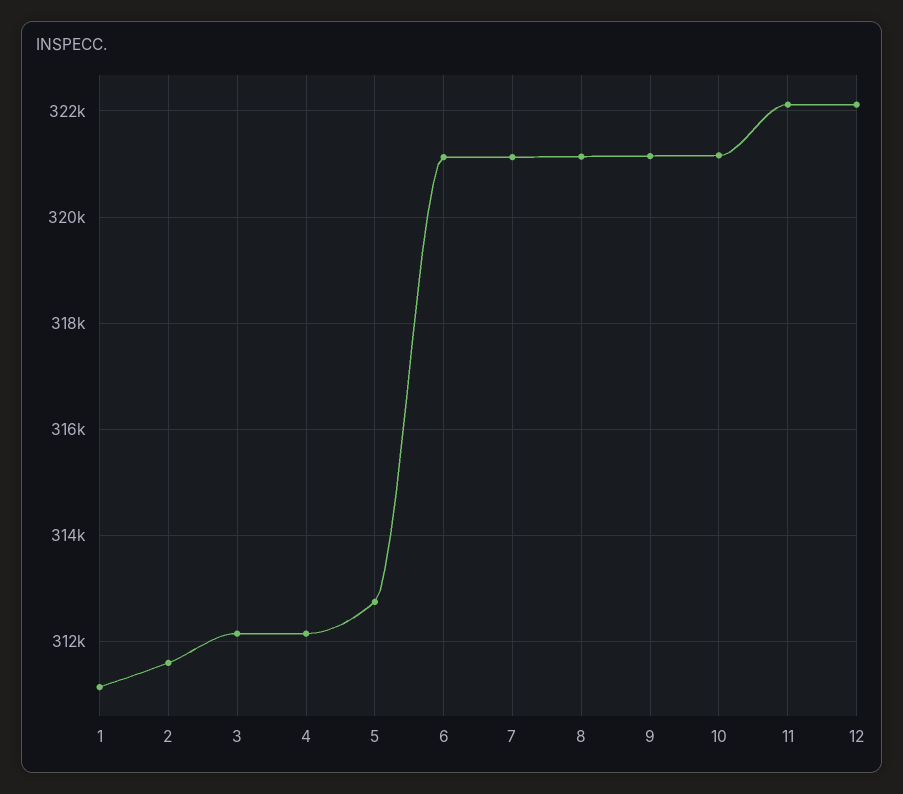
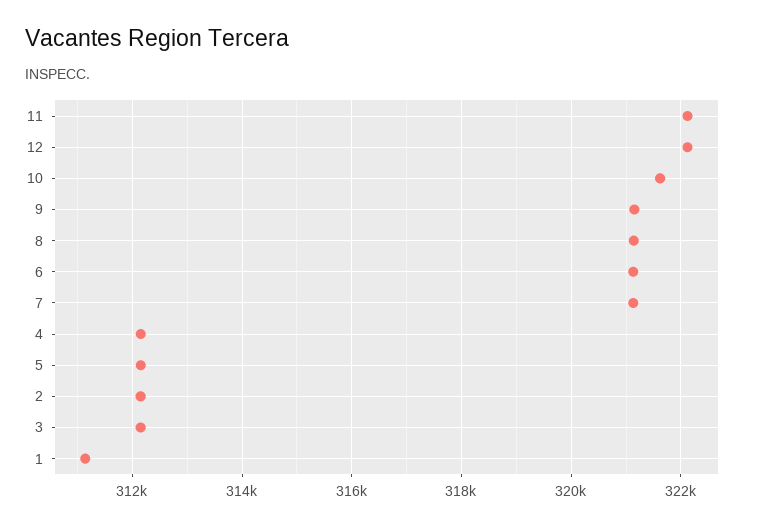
  {
    "1": 311200,
-   "2": 311600,
+   "2": 312200,
    "3": 312200,
    "4": 312200,
-   "5": 312800,
+   "5": 312200,
    "6": 321200,
    "7": 321200,
    "8": 321200,
    "9": 321200,
-   "10": 321200,
+   "10": 321600,
    "11": 322200,
    "12": 322200
  }

